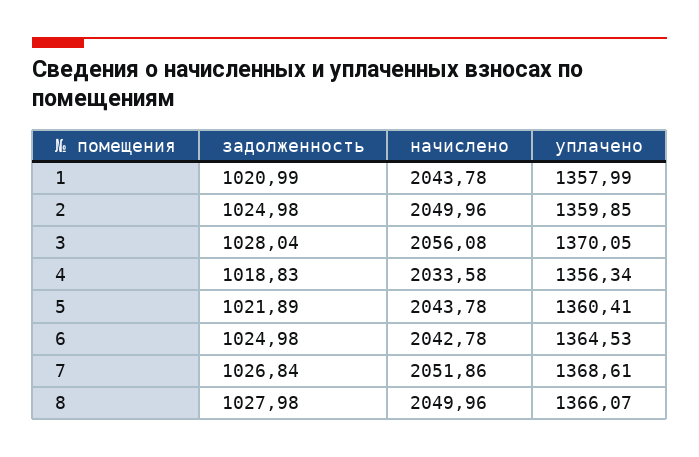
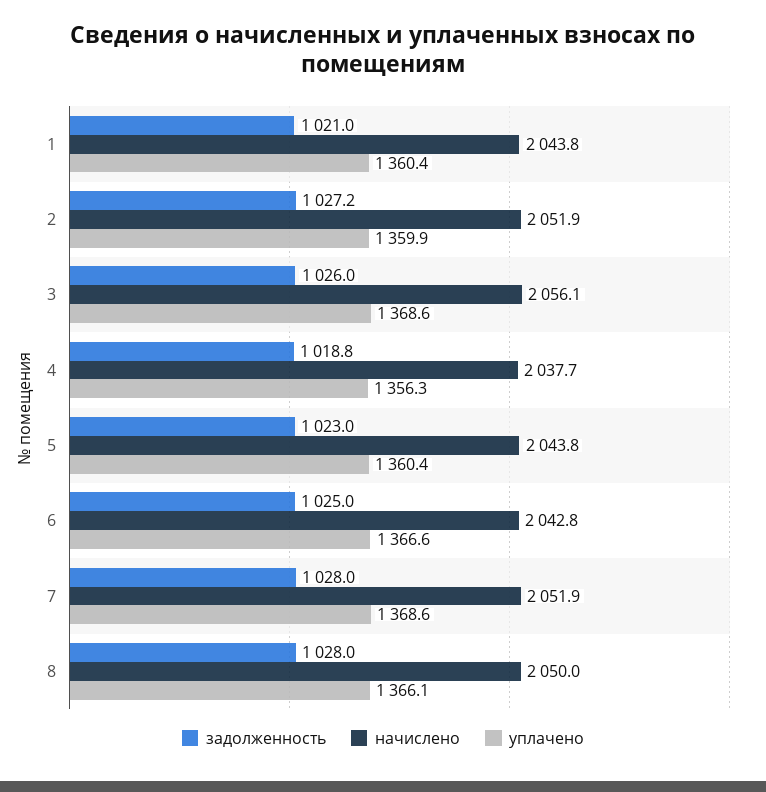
  {
    "задолженность": {
      "1": 1020.99,
-     "2": 1024.98,
+     "2": 1027.2,
-     "3": 1028.04,
+     "3": 1026,
      "4": 1018.83,
-     "5": 1021.89,
+     "5": 1023,
      "6": 1024.98,
-     "7": 1026.84,
+     "7": 1028,
      "8": 1027.98
    },
    "начислено": {
      "1": 2043.78,
-     "2": 2049.96,
+     "2": 2051.9,
      "3": 2056.08,
-     "4": 2033.58,
+     "4": 2037.7,
      "5": 2043.78,
      "6": 2042.78,
      "7": 2051.86,
      "8": 2049.96
    },
    "уплачено": {
-     "1": 1357.99,
+     "1": 1360.4,
      "2": 1359.85,
-     "3": 1370.05,
+     "3": 1368.6,
      "4": 1356.34,
      "5": 1360.41,
-     "6": 1364.53,
+     "6": 1366.6,
      "7": 1368.61,
      "8": 1366.07
    }
  }

